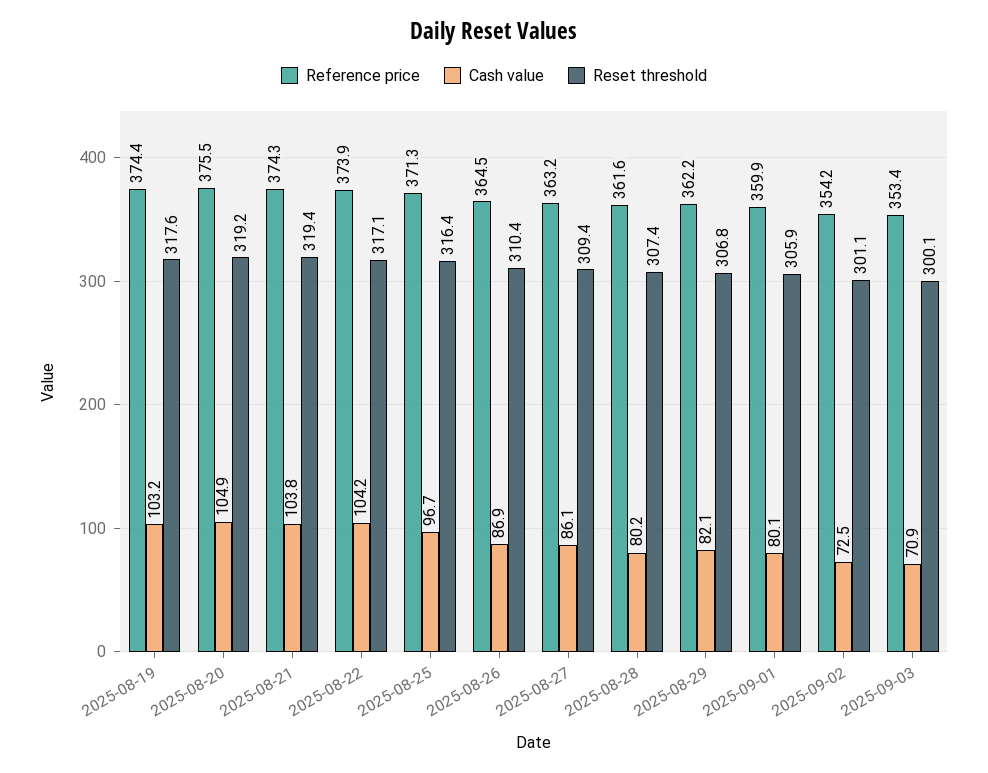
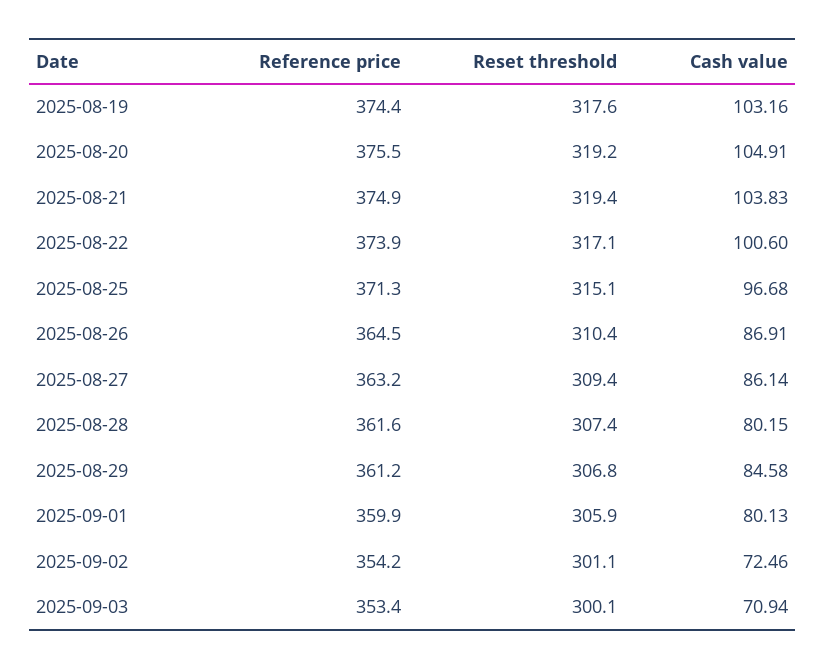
  {
    "Reference price": {
      "2025-08-19": 374.4,
      "2025-08-20": 375.5,
-     "2025-08-21": 374.3,
+     "2025-08-21": 374.9,
      "2025-08-22": 373.9,
      "2025-08-25": 371.3,
      "2025-08-26": 364.5,
      "2025-08-27": 363.2,
      "2025-08-28": 361.6,
-     "2025-08-29": 362.2,
+     "2025-08-29": 361.2,
      "2025-09-01": 359.9,
      "2025-09-02": 354.2,
      "2025-09-03": 353.4
    },
    "Cash value": {
      "2025-08-19": 103.16,
      "2025-08-20": 104.91,
      "2025-08-21": 103.83,
-     "2025-08-22": 104.2,
+     "2025-08-22": 100.6,
      "2025-08-25": 96.68,
      "2025-08-26": 86.91,
      "2025-08-27": 86.14,
      "2025-08-28": 80.15,
-     "2025-08-29": 82.1,
+     "2025-08-29": 84.58,
      "2025-09-01": 80.13,
      "2025-09-02": 72.46,
      "2025-09-03": 70.94
    },
    "Reset threshold": {
      "2025-08-19": 317.6,
      "2025-08-20": 319.2,
      "2025-08-21": 319.4,
      "2025-08-22": 317.1,
-     "2025-08-25": 316.4,
+     "2025-08-25": 315.1,
      "2025-08-26": 310.4,
      "2025-08-27": 309.4,
      "2025-08-28": 307.4,
      "2025-08-29": 306.8,
      "2025-09-01": 305.9,
      "2025-09-02": 301.1,
      "2025-09-03": 300.1
    }
  }

